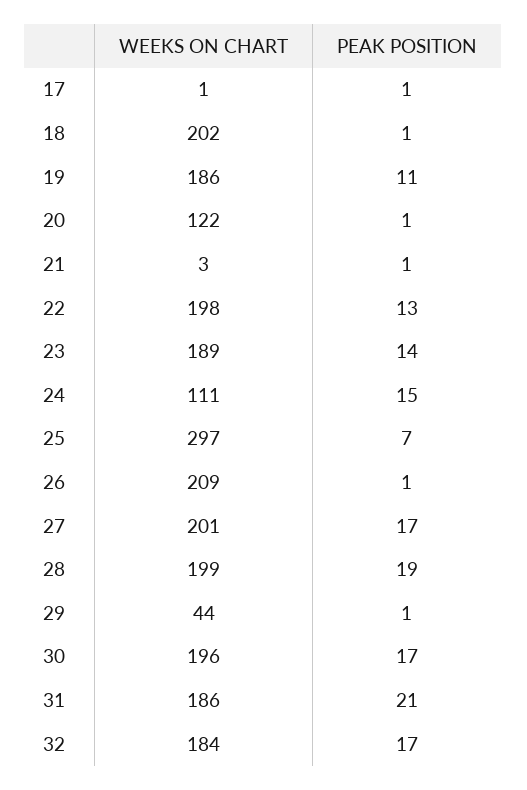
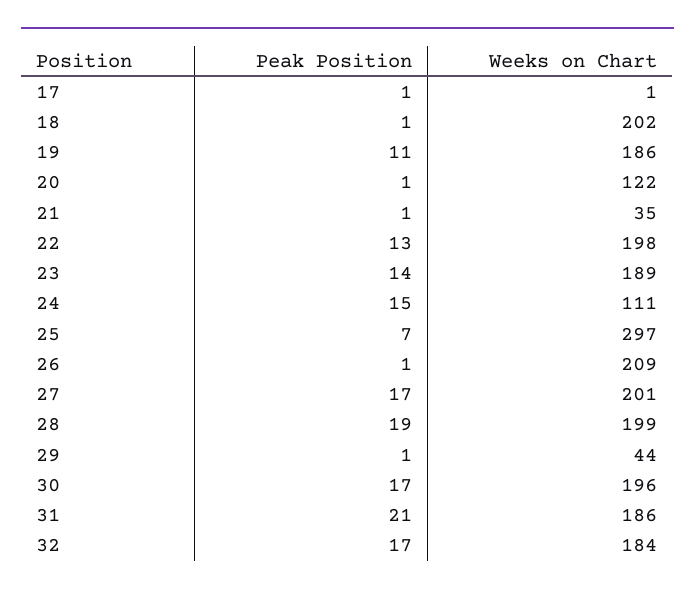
  {
    "WEEKS ON CHART": {
      "17": 1,
      "18": 202,
      "19": 186,
      "20": 122,
-     "21": 3,
+     "21": 35,
      "22": 198,
      "23": 189,
      "24": 111,
      "25": 297,
      "26": 209,
      "27": 201,
      "28": 199,
      "29": 44,
      "30": 196,
      "31": 186,
      "32": 184
    },
    "PEAK POSITION": {
      "17": 1,
      "18": 1,
      "19": 11,
      "20": 1,
      "21": 1,
      "22": 13,
      "23": 14,
      "24": 15,
      "25": 7,
      "26": 1,
      "27": 17,
      "28": 19,
      "29": 1,
      "30": 17,
      "31": 21,
      "32": 17
    }
  }

